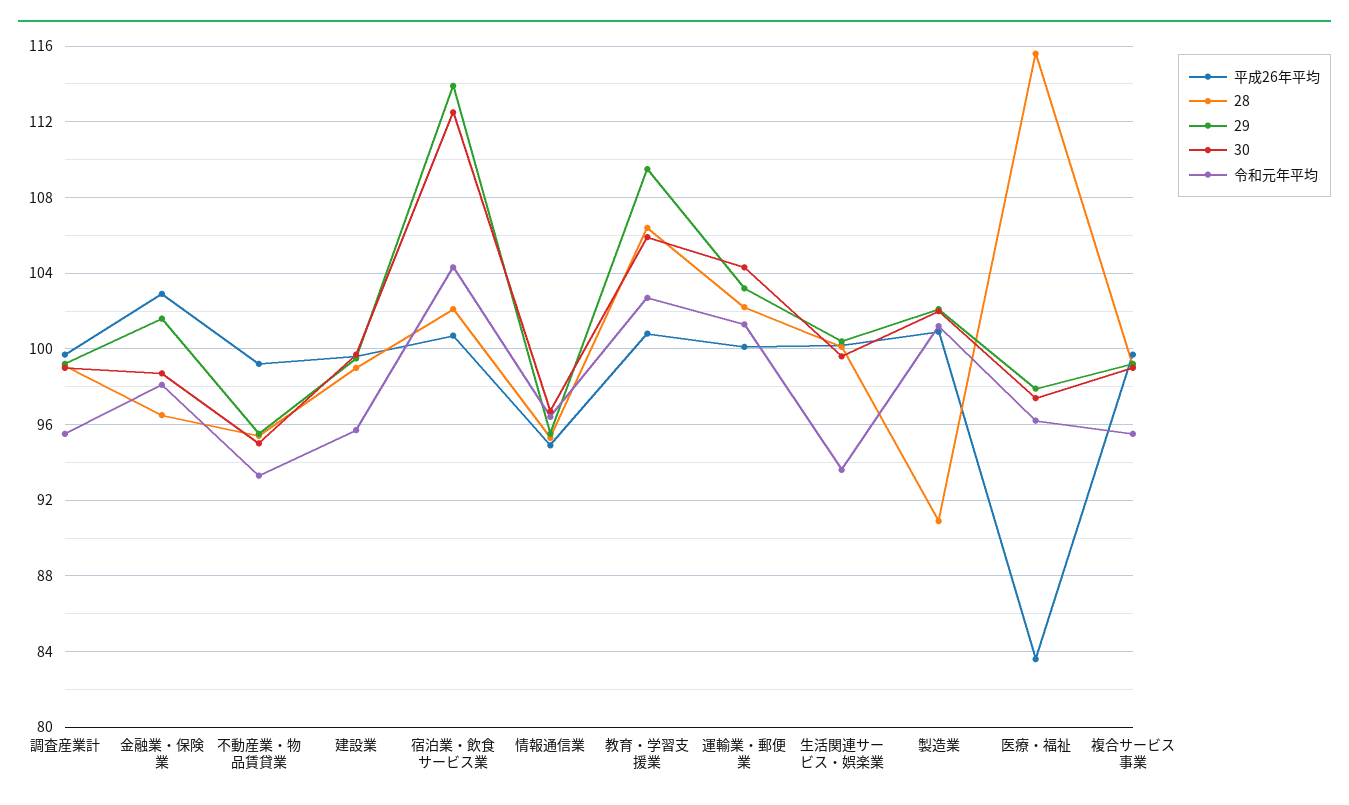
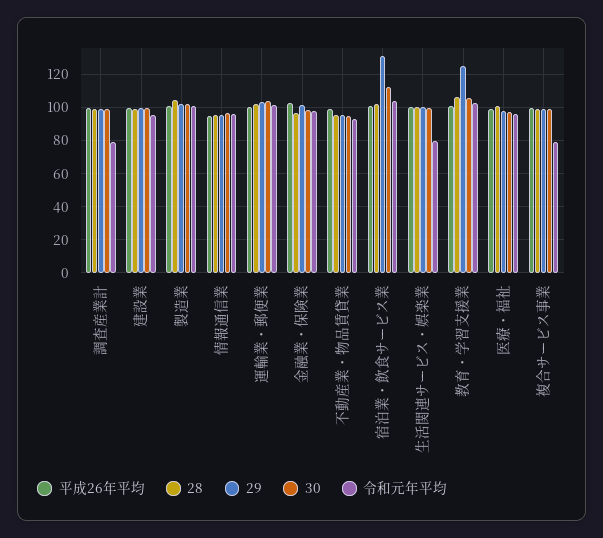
  {
    "平成26年平均": {
      "調査産業計": 99.5,
      "金融業・保険業": 103,
      "不動産業・物品賃貸業": 99,
      "建設業": 99.5,
      "宿泊業・飲食サービス業": 100.5,
      "情報通信業": 95,
      "教育・学習支援業": 101,
      "運輸業・郵便業": 100,
      "生活関連サービス・娯楽業": 100,
      "製造業": 101,
-     "医療・福祉": 83.5,
+     "医療・福祉": 100,
      "複合サービス事業": 99.5
    },
    "28": {
      "調査産業計": 99,
      "金融業・保険業": 96.5,
      "不動産業・物品賃貸業": 95.5,
      "建設業": 99,
      "宿泊業・飲食サービス業": 102,
      "情報通信業": 95.5,
      "教育・学習支援業": 106.5,
      "運輸業・郵便業": 102,
      "生活関連サービス・娯楽業": 100,
-     "製造業": 91,
+     "製造業": 105,
-     "医療・福祉": 115.5,
+     "医療・福祉": 100,
      "複合サービス事業": 99
    },
    "29": {
      "調査産業計": 99,
      "金融業・保険業": 101.5,
      "不動産業・物品賃貸業": 95.5,
      "建設業": 99.5,
-     "宿泊業・飲食サービス業": 114,
+     "宿泊業・飲食サービス業": 130,
      "情報通信業": 95.5,
-     "教育・学習支援業": 109.5,
+     "教育・学習支援業": 125,
      "運輸業・郵便業": 103,
      "生活関連サービス・娯楽業": 100.5,
      "製造業": 102,
      "医療・福祉": 98,
      "複合サービス事業": 99
    },
    "30": {
      "調査産業計": 99,
      "金融業・保険業": 98.5,
      "不動産業・物品賃貸業": 95,
      "建設業": 99.5,
      "宿泊業・飲食サービス業": 112.5,
      "情報通信業": 96.5,
      "教育・学習支援業": 106,
      "運輸業・郵便業": 104.5,
      "生活関連サービス・娯楽業": 99.5,
      "製造業": 102,
      "医療・福祉": 97.5,
      "複合サービス事業": 99
    },
    "令和元年平均": {
-     "調査産業計": 95.5,
+     "調査産業計": 80,
      "金融業・保険業": 98,
      "不動産業・物品賃貸業": 93.5,
      "建設業": 95.5,
      "宿泊業・飲食サービス業": 104.5,
      "情報通信業": 96.5,
      "教育・学習支援業": 102.5,
      "運輸業・郵便業": 101.5,
-     "生活関連サービス・娯楽業": 93.5,
+     "生活関連サービス・娯楽業": 80,
      "製造業": 101,
      "医療・福祉": 96,
-     "複合サービス事業": 95.5
+     "複合サービス事業": 80
    }
  }

